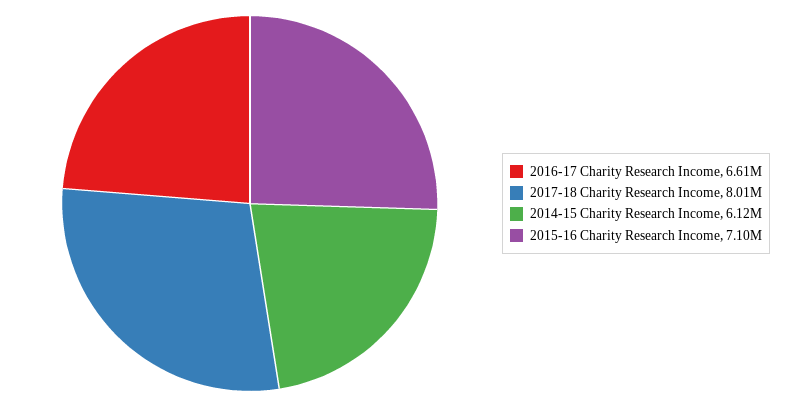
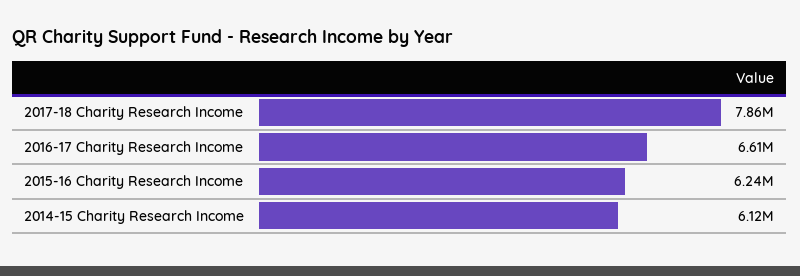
  {
    "2016-17 Charity Research Income": 6610000,
-   "2017-18 Charity Research Income": 8010000,
+   "2017-18 Charity Research Income": 7860000,
    "2014-15 Charity Research Income": 6120000,
-   "2015-16 Charity Research Income": 7100000
+   "2015-16 Charity Research Income": 6240000
  }

